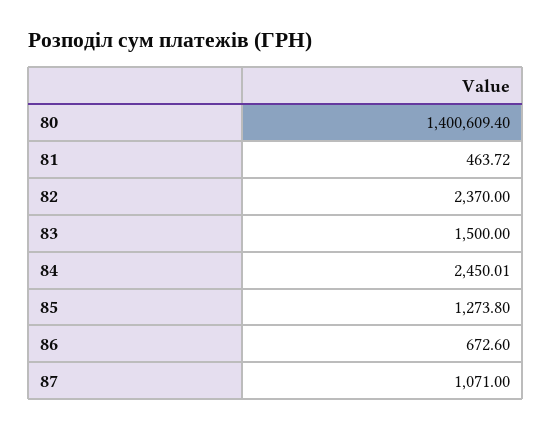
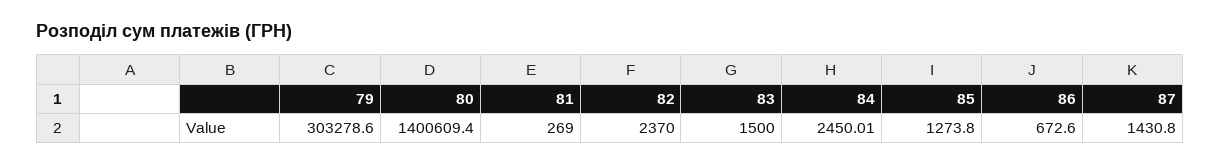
  {
    "80": 1400609.4,
-   "81": 463.72,
+   "81": 269,
    "82": 2370,
    "83": 1500,
    "84": 2450.01,
    "85": 1273.8,
    "86": 672.6,
-   "87": 1071
+   "87": 1430.8,
+   "79": 303278.6
  }

